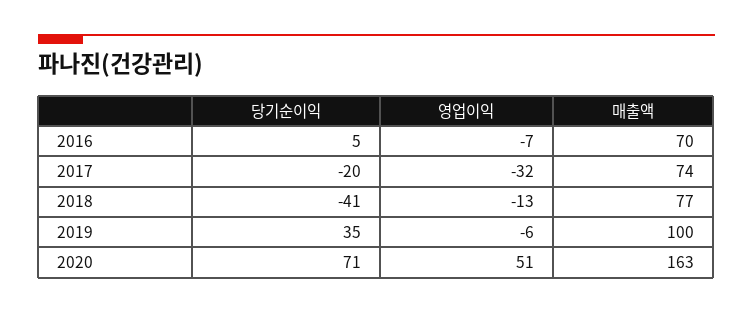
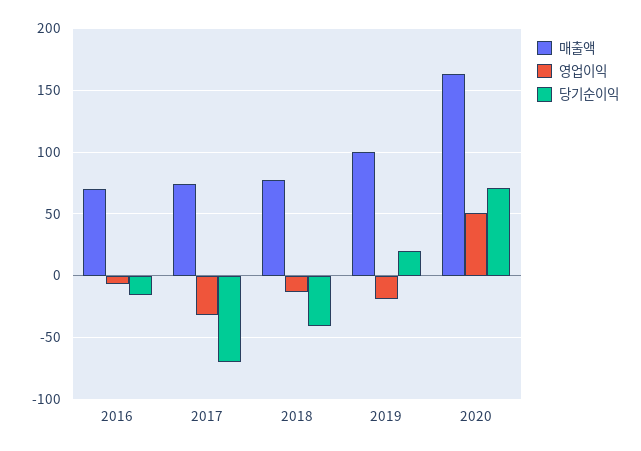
  {
    "당기순이익": {
-     "2016": 5,
+     "2016": -15,
-     "2017": -20,
+     "2017": -70,
      "2018": -41,
-     "2019": 35,
+     "2019": 20,
      "2020": 71
    },
    "영업이익": {
      "2016": -7,
      "2017": -32,
      "2018": -13,
-     "2019": -6,
+     "2019": -20,
      "2020": 51
    },
    "매출액": {
      "2016": 70,
      "2017": 74,
      "2018": 77,
      "2019": 100,
      "2020": 163
    }
  }

